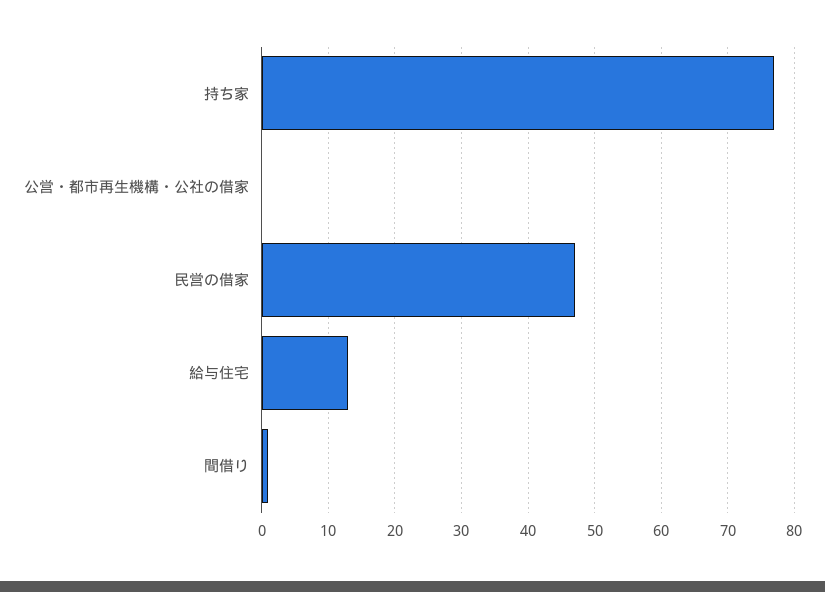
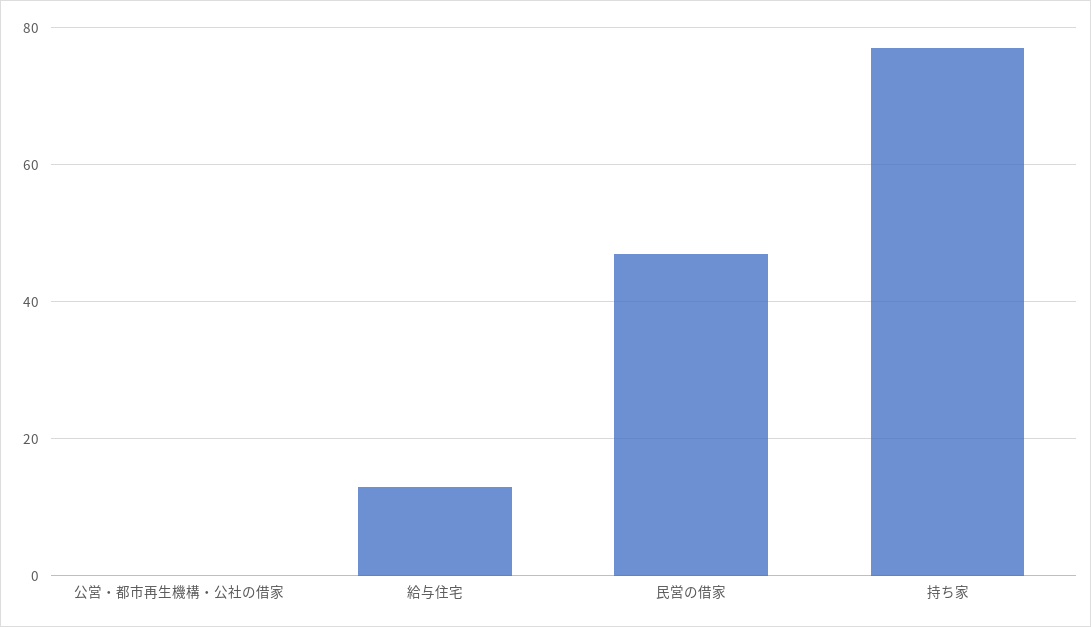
  {
    "持ち家": 77,
    "公営・都市再生機構・公社の借家": 0,
    "民営の借家": 47,
-   "給与住宅": 13,
+   "給与住宅": 13
-   "間借り": 1
  }

